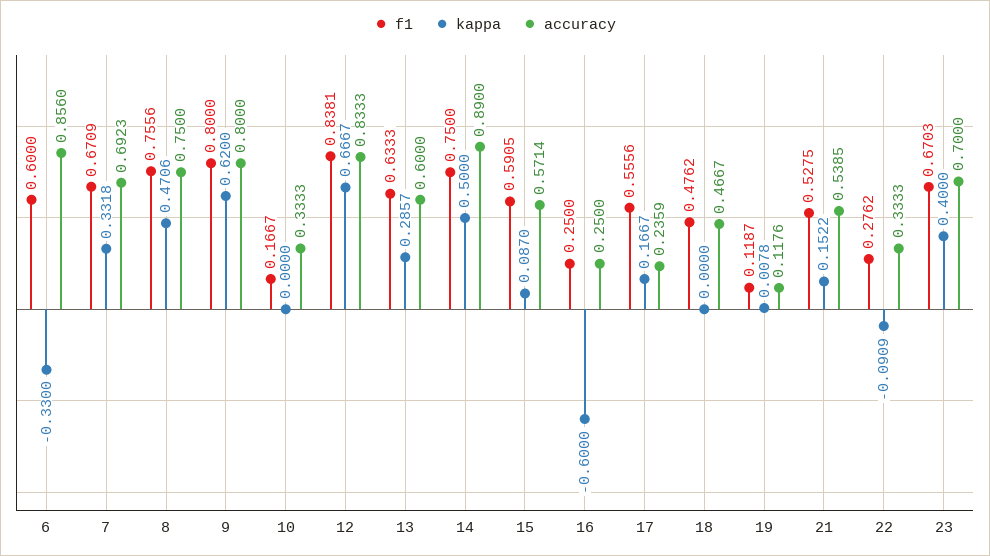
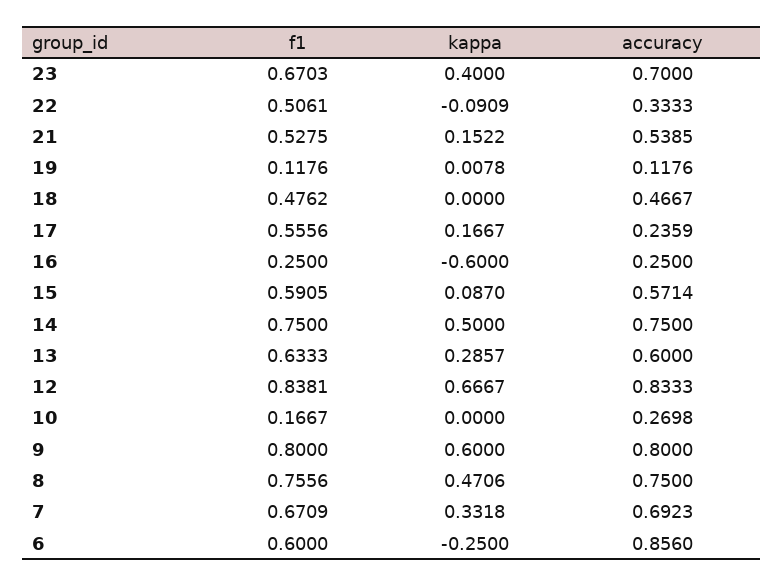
  {
    "f1": {
      "6": 0.6,
      "7": 0.6709,
      "8": 0.7556,
      "9": 0.8,
      "10": 0.1667,
      "12": 0.8381,
      "13": 0.6333,
      "14": 0.75,
      "15": 0.5905,
      "16": 0.25,
      "17": 0.5556,
      "18": 0.4762,
-     "19": 0.1187,
+     "19": 0.1176,
      "21": 0.5275,
-     "22": 0.2762,
+     "22": 0.5061,
      "23": 0.6703
    },
    "kappa": {
-     "6": -0.33,
+     "6": -0.25,
      "7": 0.3318,
      "8": 0.4706,
-     "9": 0.62,
+     "9": 0.6,
      "10": 0,
      "12": 0.6667,
      "13": 0.2857,
      "14": 0.5,
      "15": 0.087,
      "16": -0.6,
      "17": 0.1667,
      "18": 0,
      "19": 0.0078,
      "21": 0.1522,
      "22": -0.0909,
      "23": 0.4
    },
    "accuracy": {
      "6": 0.856,
      "7": 0.6923,
      "8": 0.75,
      "9": 0.8,
-     "10": 0.3333,
+     "10": 0.2698,
      "12": 0.8333,
      "13": 0.6,
-     "14": 0.89,
+     "14": 0.75,
      "15": 0.5714,
      "16": 0.25,
      "17": 0.2359,
      "18": 0.4667,
      "19": 0.1176,
      "21": 0.5385,
      "22": 0.3333,
      "23": 0.7
    }
  }

